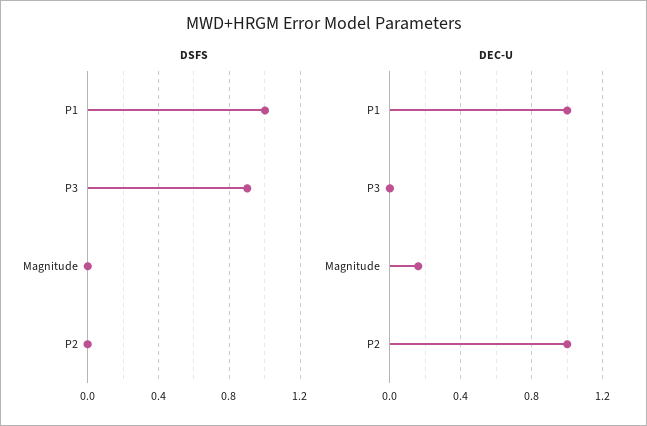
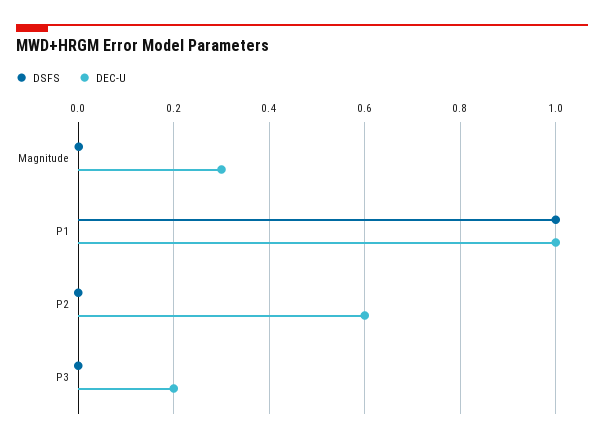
  {
    "DSFS": {
      "P1": 1,
-     "P3": 0.9,
+     "P3": 0,
      "Magnitude": 0,
      "P2": 0
    },
    "DEC-U": {
      "P1": 1,
-     "P3": 0,
+     "P3": 0.2,
-     "Magnitude": 0.15,
+     "Magnitude": 0.3,
-     "P2": 1
+     "P2": 0.6
    }
  }

